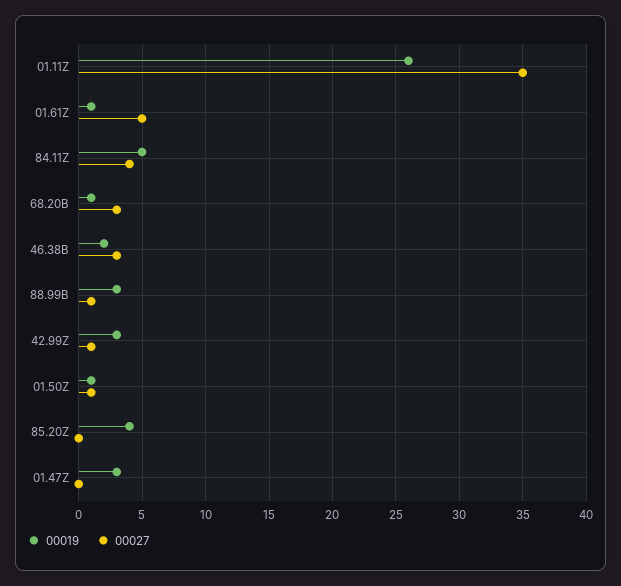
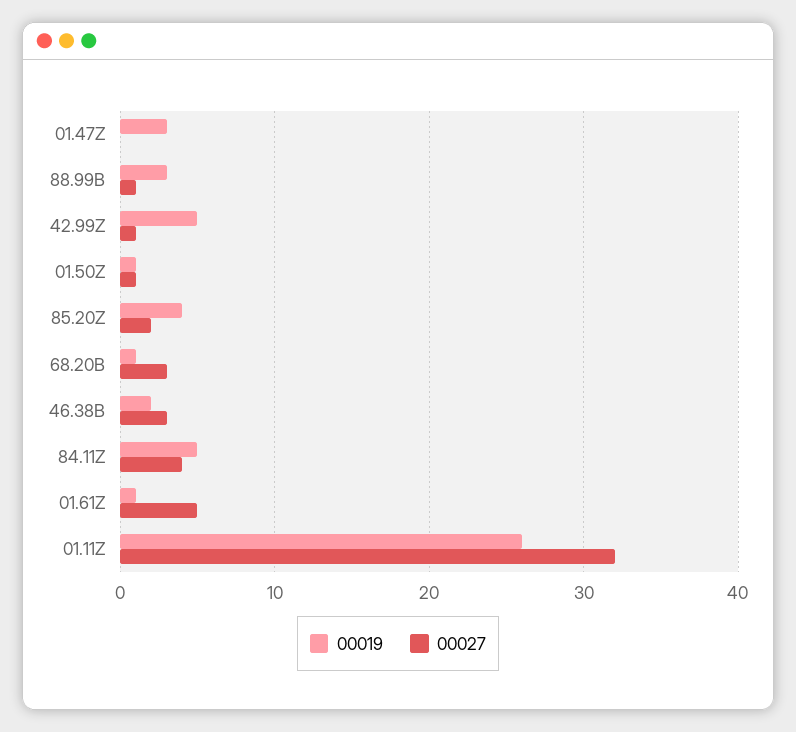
  {
    "00019": {
      "01.11Z": 26,
      "01.61Z": 1,
      "84.11Z": 5,
      "68.20B": 1,
      "46.38B": 2,
      "88.99B": 3,
-     "42.99Z": 3,
+     "42.99Z": 5,
      "01.50Z": 1,
      "85.20Z": 4,
      "01.47Z": 3
    },
    "00027": {
-     "01.11Z": 35,
+     "01.11Z": 32,
      "01.61Z": 5,
      "84.11Z": 4,
      "68.20B": 3,
      "46.38B": 3,
      "88.99B": 1,
      "42.99Z": 1,
      "01.50Z": 1,
-     "85.20Z": 0,
+     "85.20Z": 2,
      "01.47Z": 0
    }
  }

